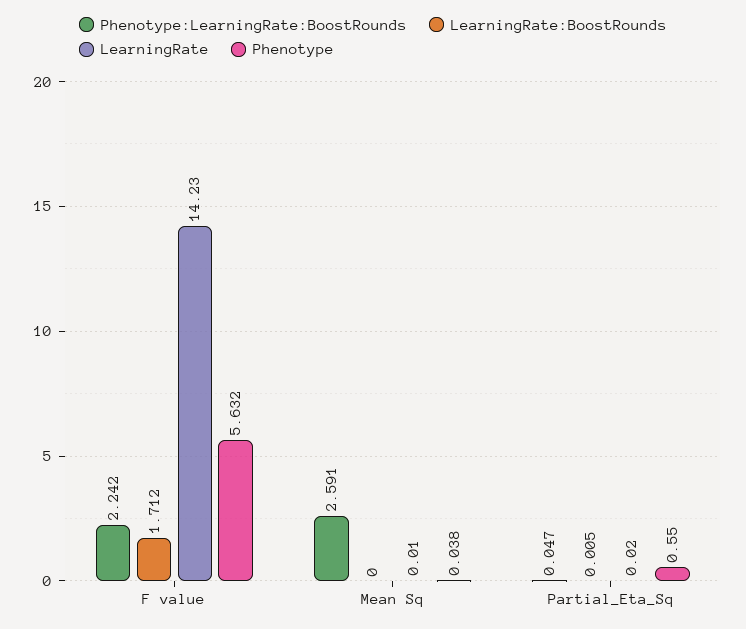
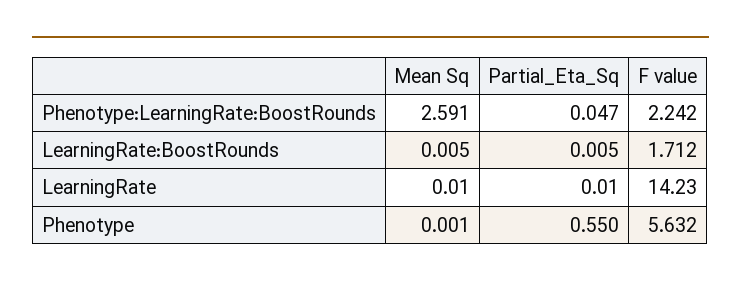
  {
    "Phenotype:LearningRate:BoostRounds": {
      "F value": 2.242,
      "Mean Sq": 2.591,
      "Partial_Eta_Sq": 0.047
    },
    "LearningRate:BoostRounds": {
      "F value": 1.712,
-     "Mean Sq": 0,
+     "Mean Sq": 0.005,
      "Partial_Eta_Sq": 0.005
    },
    "LearningRate": {
      "F value": 14.23,
      "Mean Sq": 0.01,
-     "Partial_Eta_Sq": 0.02
+     "Partial_Eta_Sq": 0.01
    },
    "Phenotype": {
      "F value": 5.632,
-     "Mean Sq": 0.038,
+     "Mean Sq": 0.001,
      "Partial_Eta_Sq": 0.55
    }
  }

